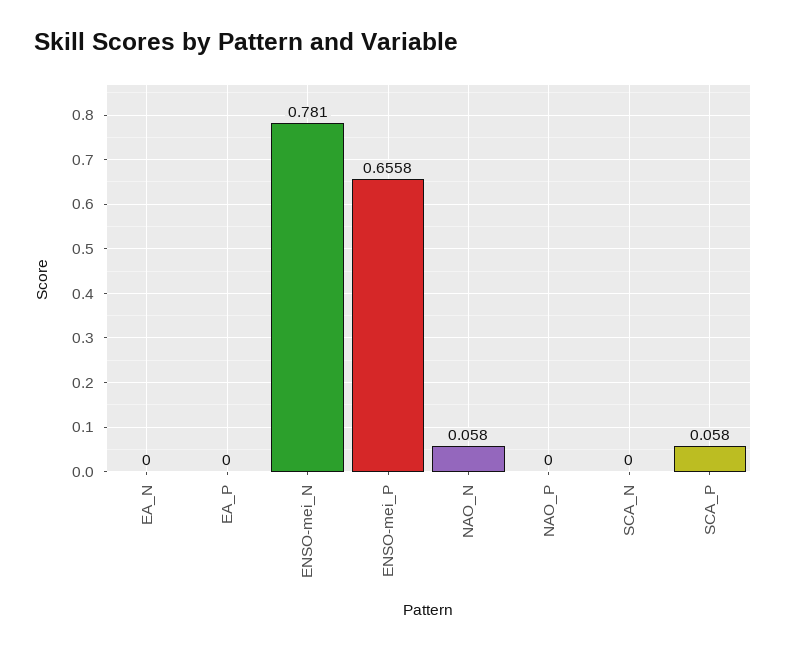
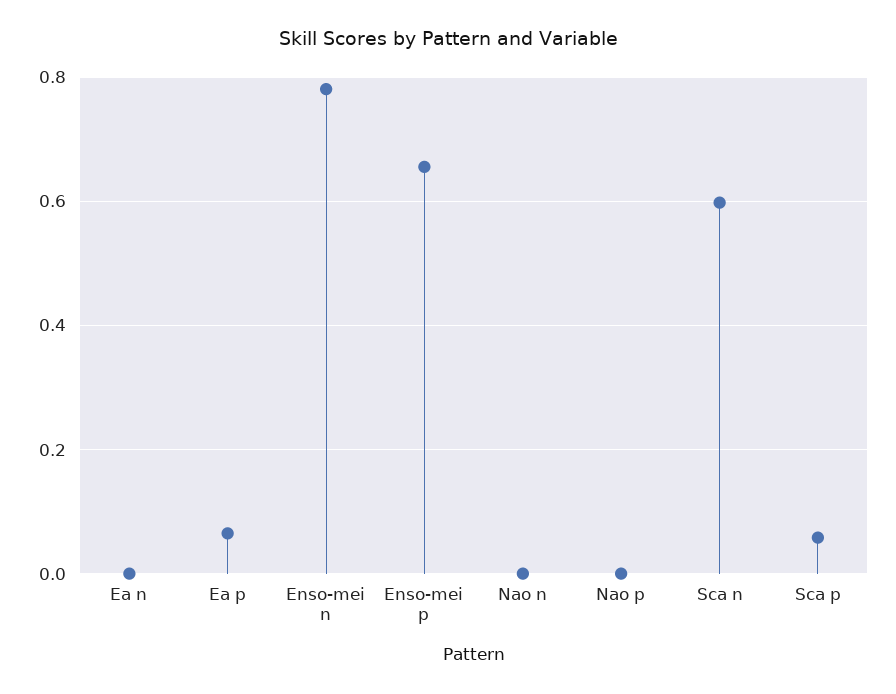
  {
    "EA_N": 0,
-   "EA_P": 0,
+   "EA_P": 0.06,
    "ENSO-mei_N": 0.781,
    "ENSO-mei_P": 0.6558,
-   "NAO_N": 0.058,
+   "NAO_N": 0,
    "NAO_P": 0,
-   "SCA_N": 0,
+   "SCA_N": 0.6,
    "SCA_P": 0.058
  }

